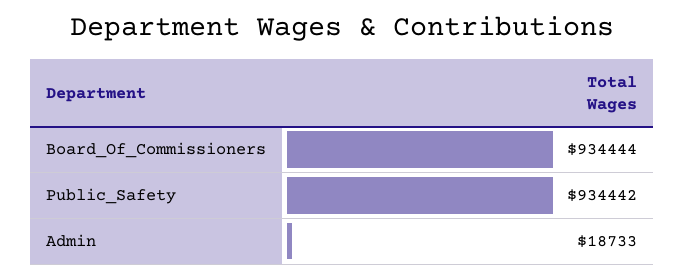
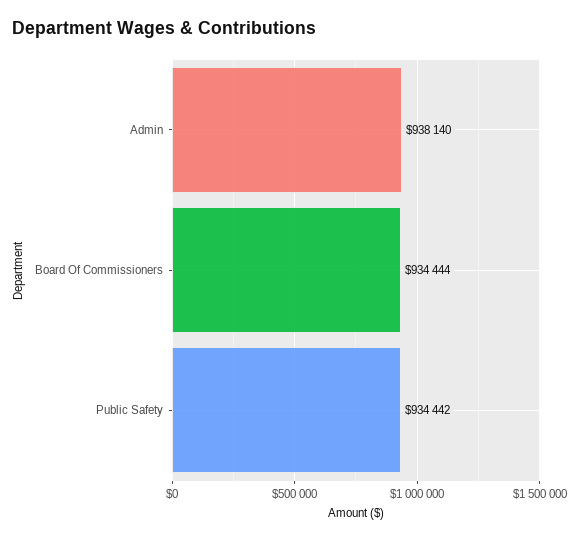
  {
    "Board_Of_Commissioners": 934444,
    "Public_Safety": 934442,
-   "Admin": 18733
+   "Admin": 938140
  }

